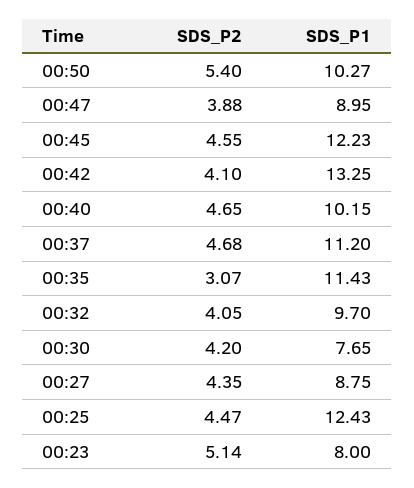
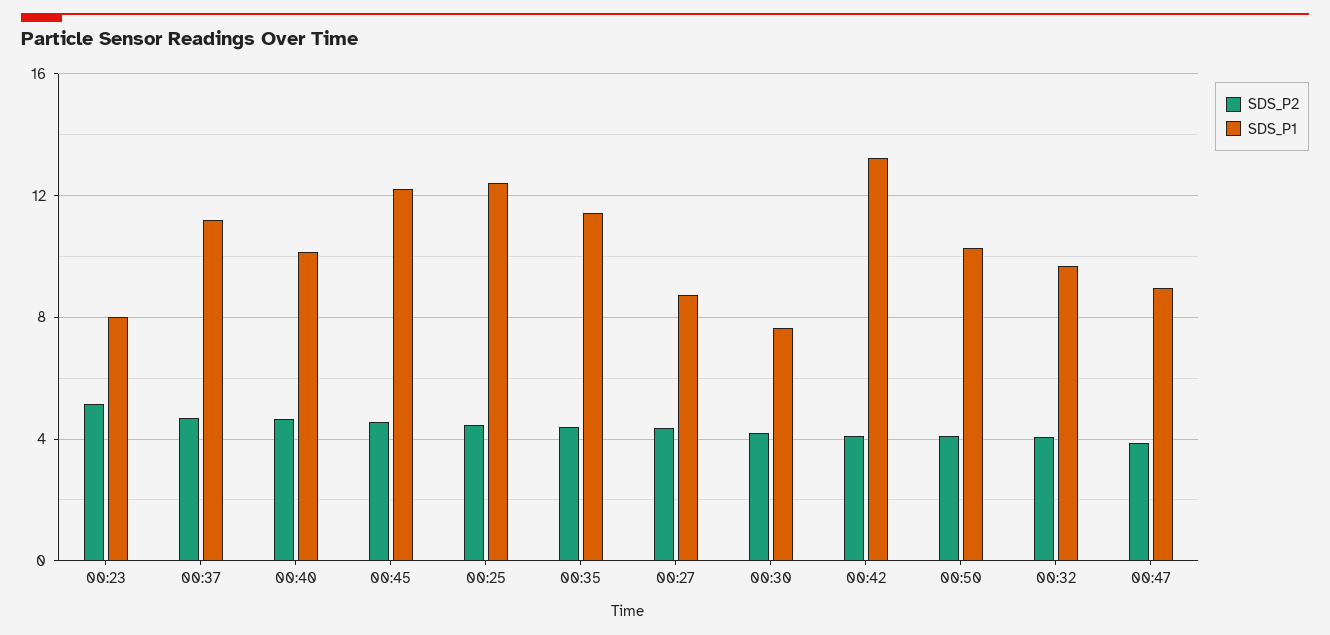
  {
    "SDS_P2": {
-     "00:50": 5.4,
+     "00:50": 4,
      "00:47": 3.88,
      "00:45": 4.55,
      "00:42": 4.1,
      "00:40": 4.65,
      "00:37": 4.68,
-     "00:35": 3.07,
+     "00:35": 4.5,
      "00:32": 4.05,
      "00:30": 4.2,
      "00:27": 4.35,
      "00:25": 4.47,
      "00:23": 5.14
    },
    "SDS_P1": {
      "00:50": 10.27,
      "00:47": 8.95,
      "00:45": 12.23,
      "00:42": 13.25,
      "00:40": 10.15,
      "00:37": 11.2,
      "00:35": 11.43,
      "00:32": 9.7,
      "00:30": 7.65,
      "00:27": 8.75,
      "00:25": 12.43,
      "00:23": 8
    }
  }

